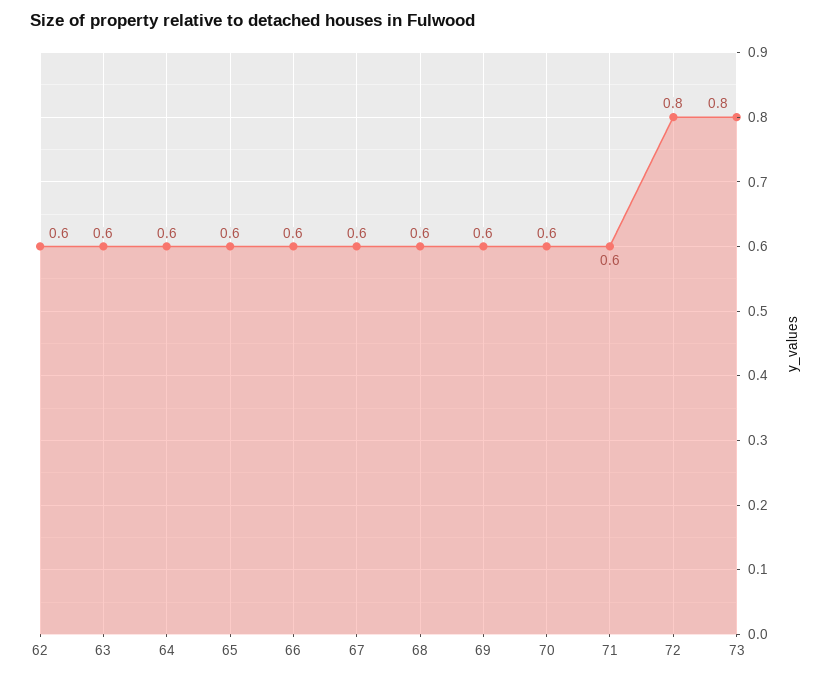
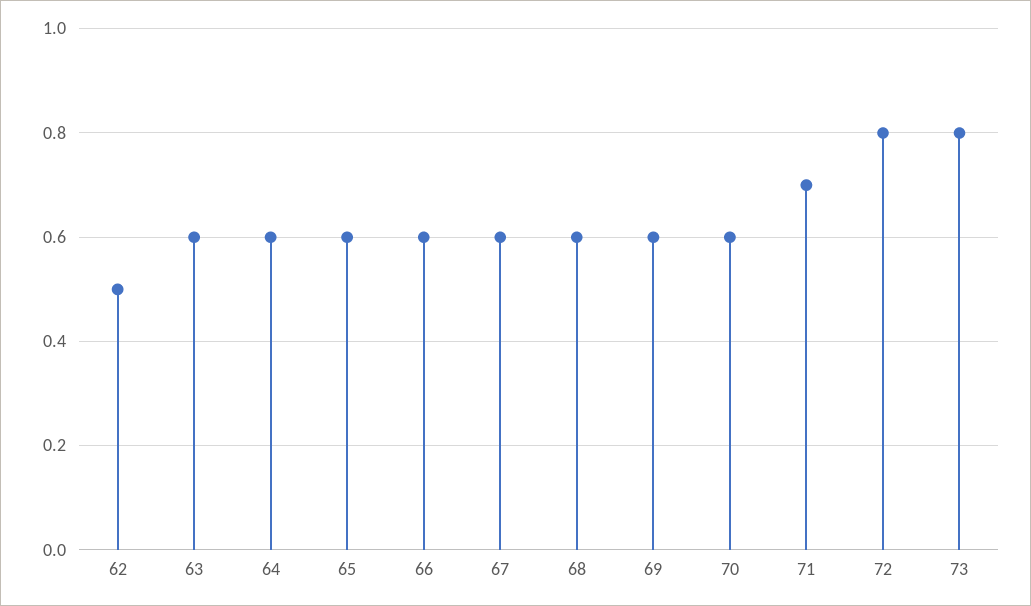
  {
-   "62": 0.6,
+   "62": 0.5,
    "63": 0.6,
    "64": 0.6,
    "65": 0.6,
    "66": 0.6,
    "67": 0.6,
    "68": 0.6,
    "69": 0.6,
    "70": 0.6,
-   "71": 0.6,
+   "71": 0.7,
    "72": 0.8,
    "73": 0.8
  }

